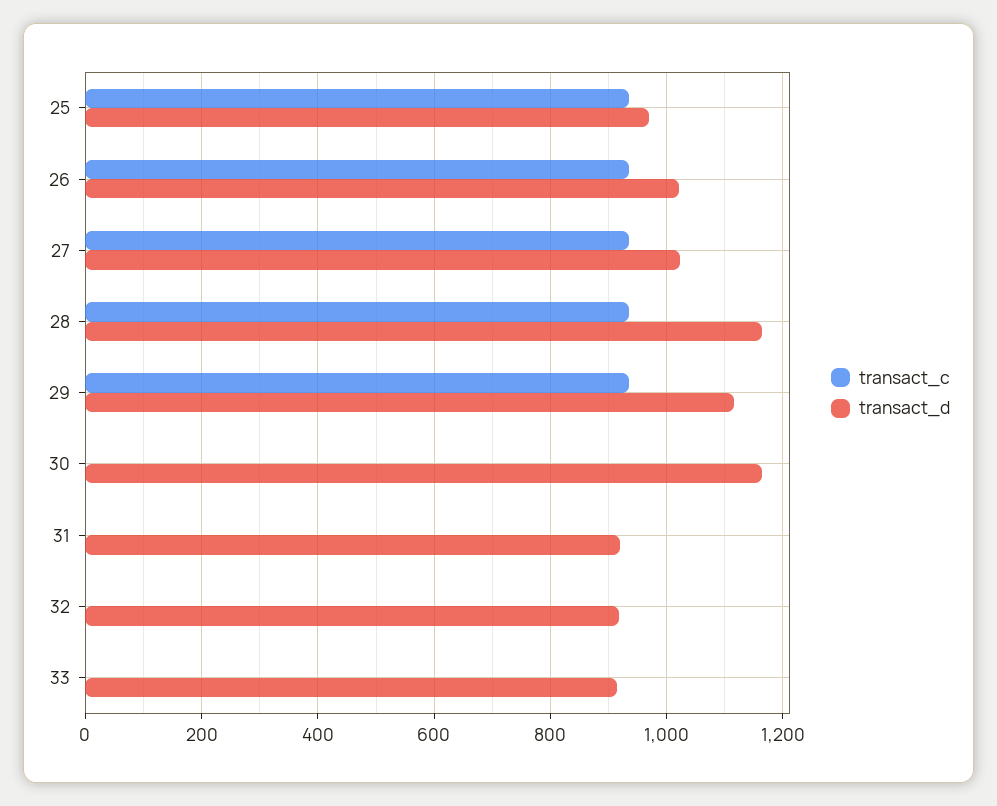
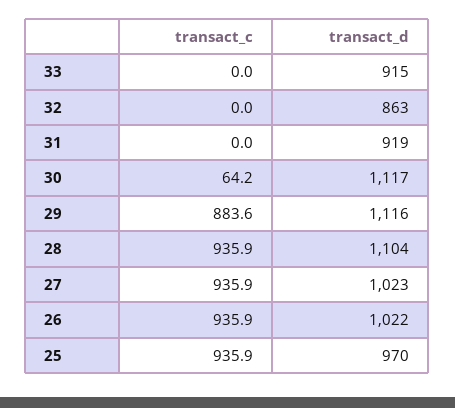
  {
    "transact_c": {
      "25": 935.9,
      "26": 935.9,
      "27": 935.9,
      "28": 935.9,
-     "29": 940,
+     "29": 883.6,
-     "30": 0,
+     "30": 64.2,
      "31": 0,
      "32": 0,
      "33": 0
    },
    "transact_d": {
      "25": 970,
      "26": 1022,
      "27": 1023,
-     "28": 1160,
+     "28": 1104,
      "29": 1116,
-     "30": 1160,
+     "30": 1117,
      "31": 919,
-     "32": 920,
+     "32": 863,
      "33": 915
    }
  }

